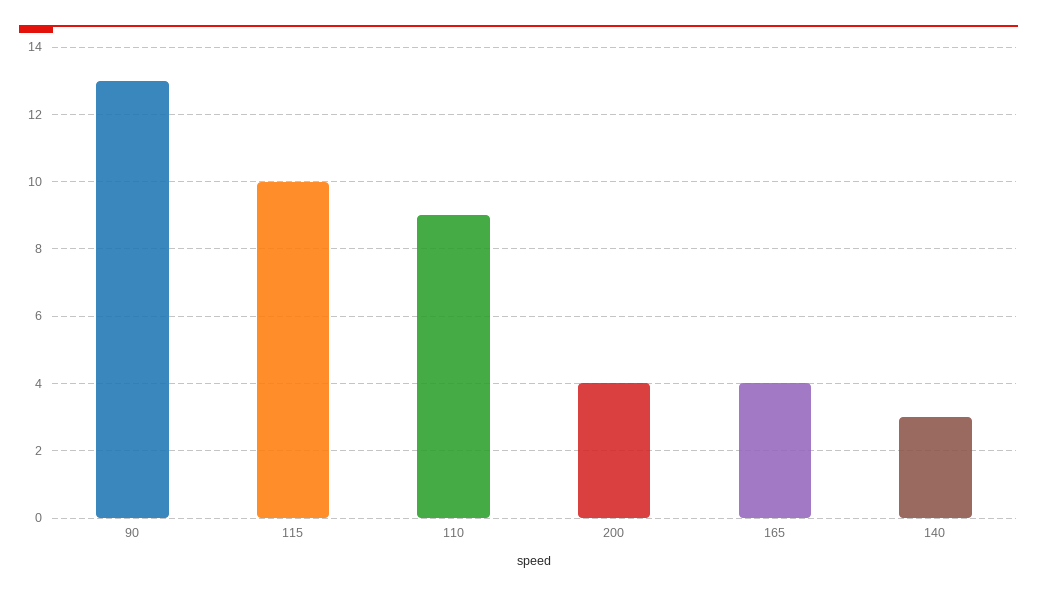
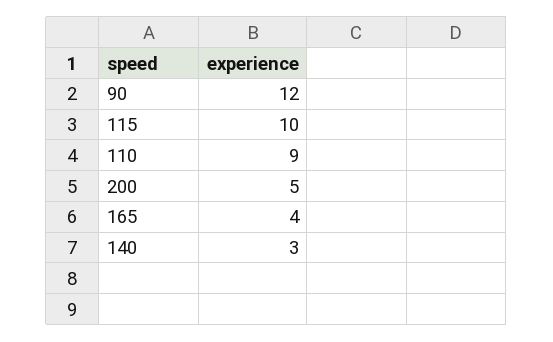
  {
-   "90": 13,
+   "90": 12,
    "115": 10,
    "110": 9,
-   "200": 4,
+   "200": 5,
    "165": 4,
    "140": 3
  }

